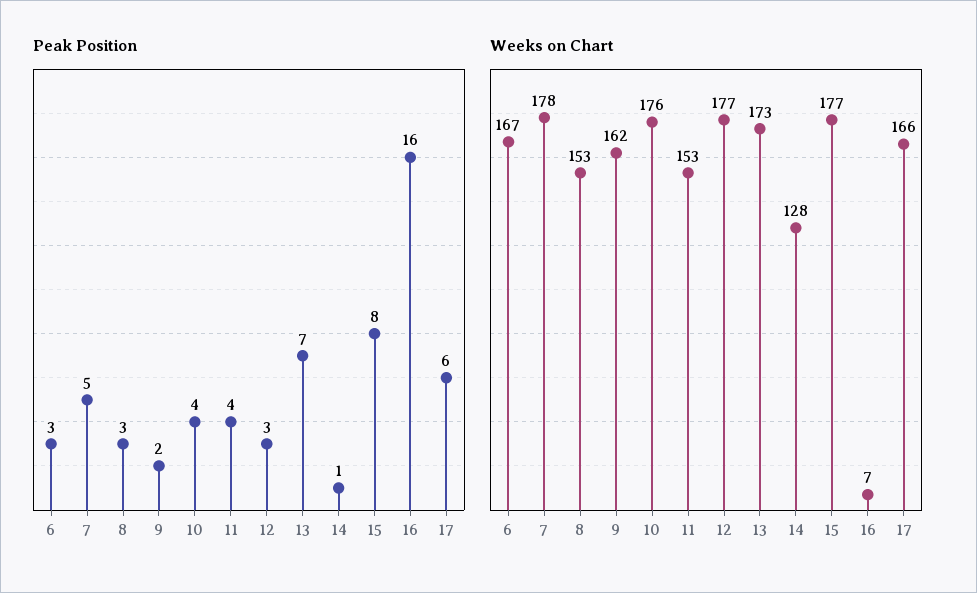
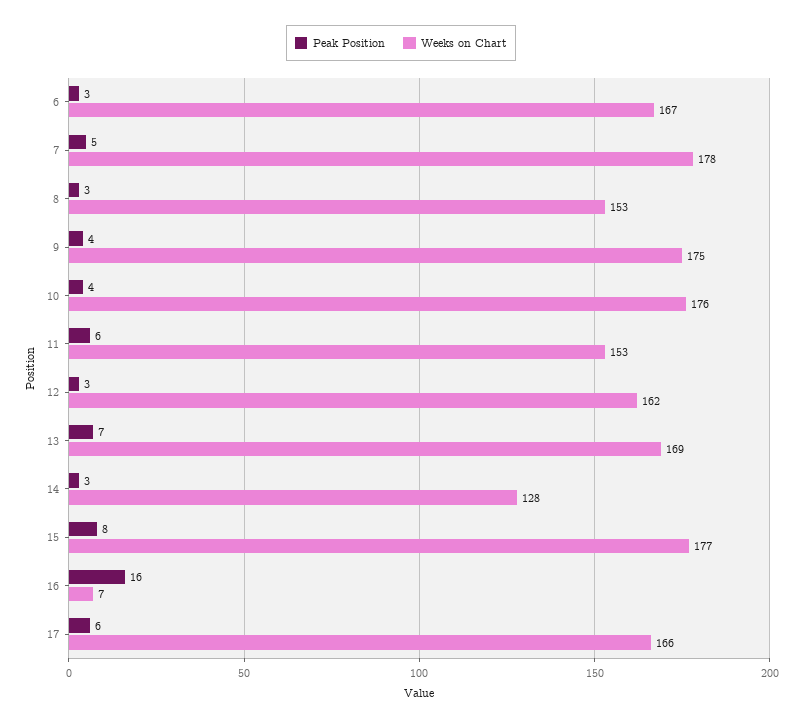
  {
    "Peak Position": {
      "6": 3,
      "7": 5,
      "8": 3,
-     "9": 2,
+     "9": 4,
      "10": 4,
-     "11": 4,
+     "11": 6,
      "12": 3,
      "13": 7,
-     "14": 1,
+     "14": 3,
      "15": 8,
      "16": 16,
      "17": 6
    },
    "Weeks on Chart": {
      "6": 167,
      "7": 178,
      "8": 153,
-     "9": 162,
+     "9": 175,
      "10": 176,
      "11": 153,
-     "12": 177,
+     "12": 162,
-     "13": 173,
+     "13": 169,
      "14": 128,
      "15": 177,
      "16": 7,
      "17": 166
    }
  }

